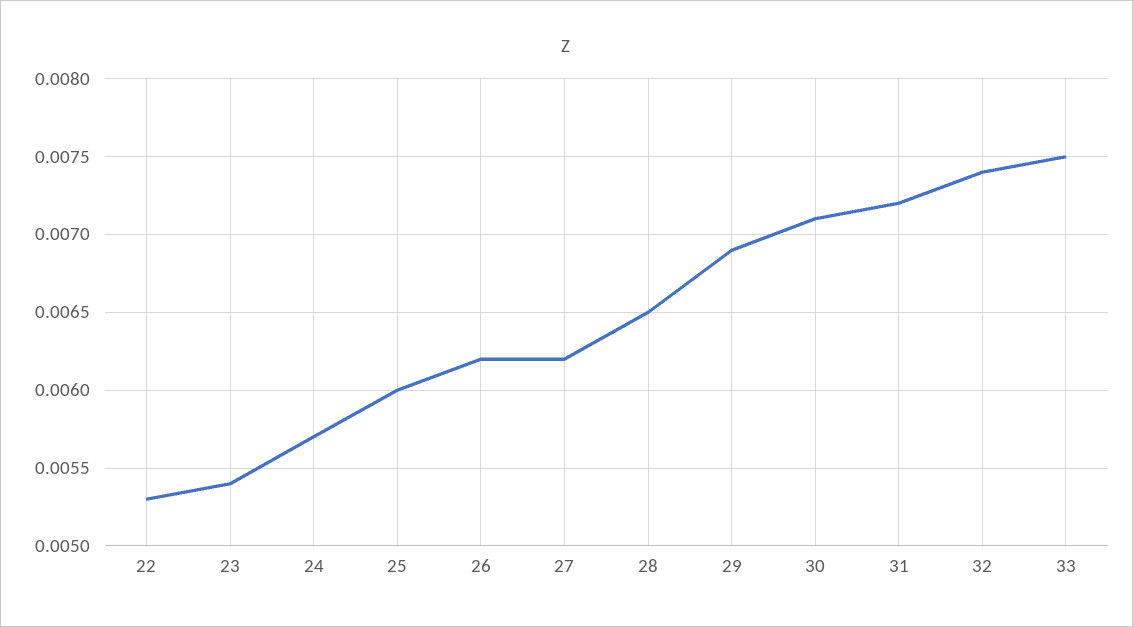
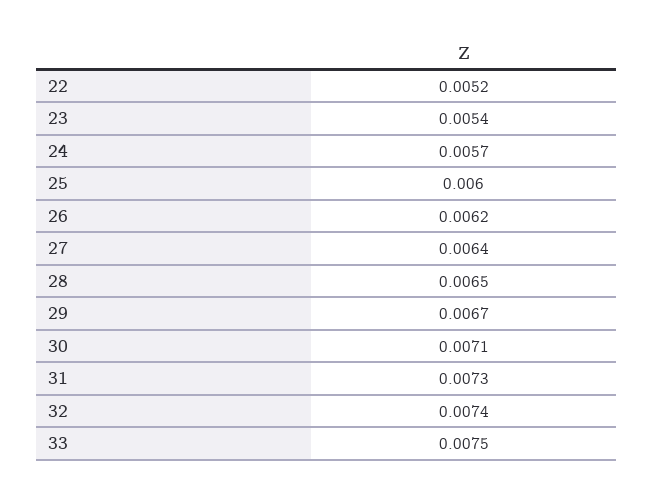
  {
-   "22": 0.0053,
+   "22": 0.0052,
    "23": 0.0054,
    "24": 0.0057,
    "25": 0.006,
    "26": 0.0062,
-   "27": 0.0062,
+   "27": 0.0064,
    "28": 0.0065,
-   "29": 0.0069,
+   "29": 0.0067,
    "30": 0.0071,
-   "31": 0.0072,
+   "31": 0.0073,
    "32": 0.0074,
    "33": 0.0075
  }

